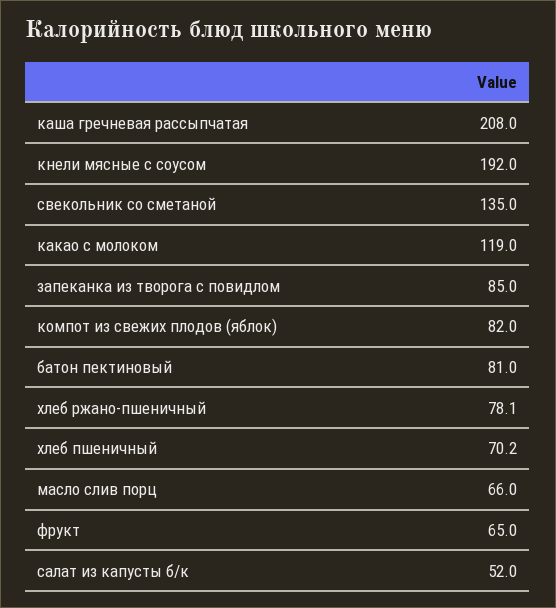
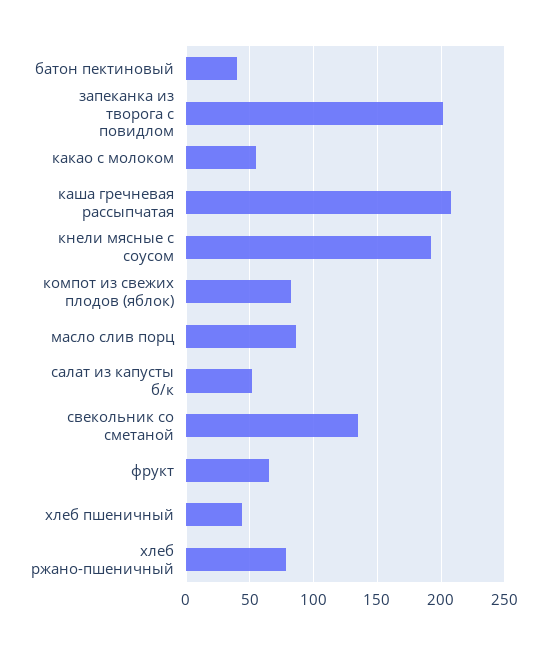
  {
    "каша гречневая рассыпчатая": 208,
    "кнели мясные с соусом": 192,
    "свекольник со сметаной": 135,
-   "какао с молоком": 119,
+   "какао с молоком": 55,
-   "запеканка из творога с повидлом": 85,
+   "запеканка из творога с повидлом": 200,
    "компот из свежих плодов (яблок)": 82,
-   "батон пектиновый": 81,
+   "батон пектиновый": 40,
    "хлеб ржано-пшеничный": 78.1,
-   "хлеб пшеничный": 70.2,
+   "хлеб пшеничный": 45,
-   "масло слив порц": 66,
+   "масло слив порц": 85,
    "фрукт": 65,
    "салат из капусты б/к": 52
  }

